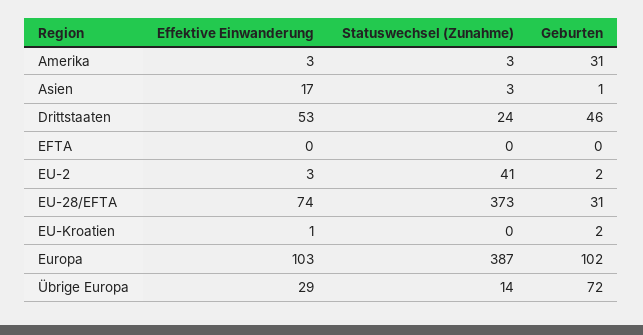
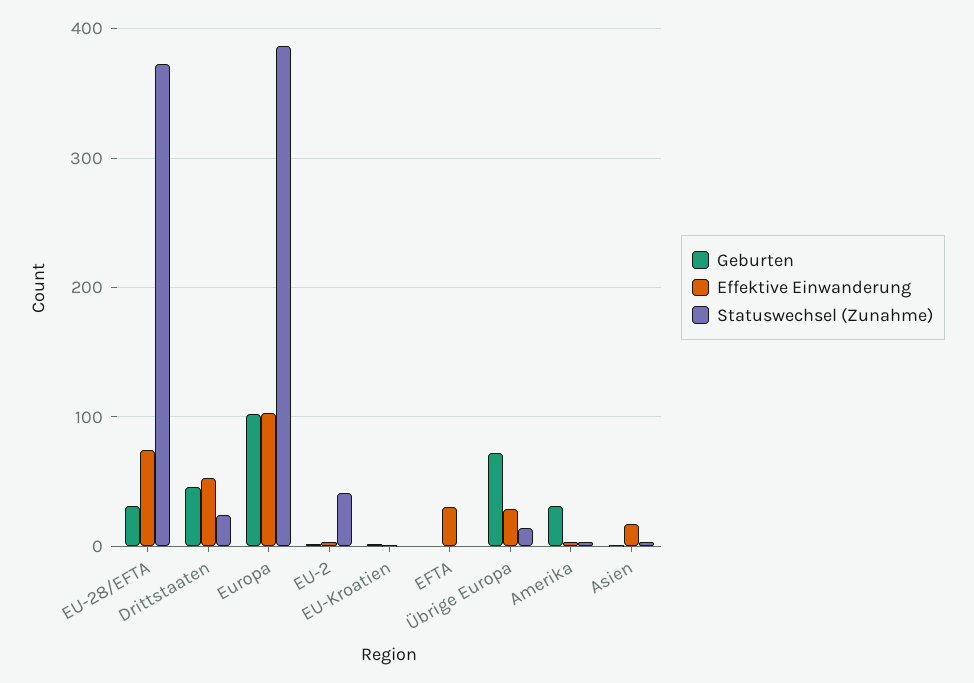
  {
    "Effektive Einwanderung": {
      "Amerika": 3,
      "Asien": 17,
      "Drittstaaten": 53,
-     "EFTA": 0,
+     "EFTA": 30,
      "EU-2": 3,
      "EU-28/EFTA": 74,
      "EU-Kroatien": 1,
      "Europa": 103,
      "Übrige Europa": 29
    },
    "Statuswechsel (Zunahme)": {
      "Amerika": 3,
      "Asien": 3,
      "Drittstaaten": 24,
      "EFTA": 0,
      "EU-2": 41,
      "EU-28/EFTA": 373,
      "EU-Kroatien": 0,
      "Europa": 387,
      "Übrige Europa": 14
    },
    "Geburten": {
      "Amerika": 31,
      "Asien": 1,
      "Drittstaaten": 46,
      "EFTA": 0,
      "EU-2": 2,
      "EU-28/EFTA": 31,
      "EU-Kroatien": 2,
      "Europa": 102,
      "Übrige Europa": 72
    }
  }

